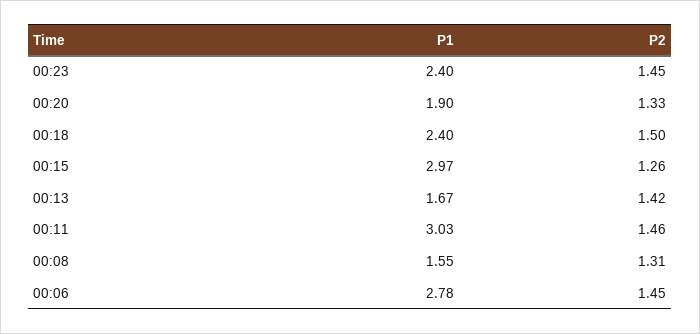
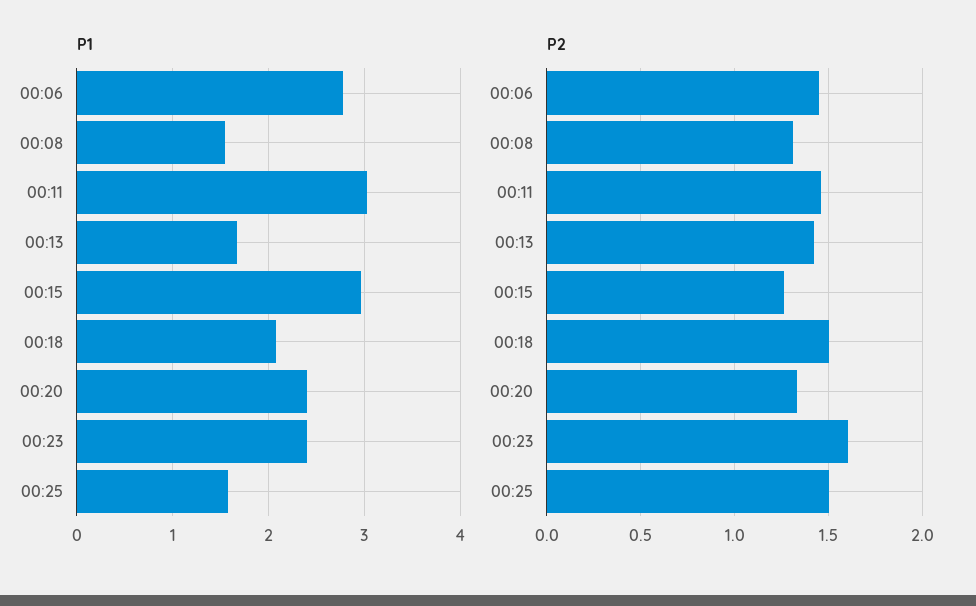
  {
    "P1": {
      "00:23": 2.4,
-     "00:20": 1.9,
+     "00:20": 2.4,
-     "00:18": 2.4,
+     "00:18": 2.1,
      "00:15": 2.97,
      "00:13": 1.67,
      "00:11": 3.03,
      "00:08": 1.55,
-     "00:06": 2.78
+     "00:06": 2.78,
+     "00:25": 1.6
    },
    "P2": {
-     "00:23": 1.45,
+     "00:23": 1.6,
      "00:20": 1.33,
      "00:18": 1.5,
      "00:15": 1.26,
      "00:13": 1.42,
      "00:11": 1.46,
      "00:08": 1.31,
-     "00:06": 1.45
+     "00:06": 1.45,
+     "00:25": 1.5
    }
  }

